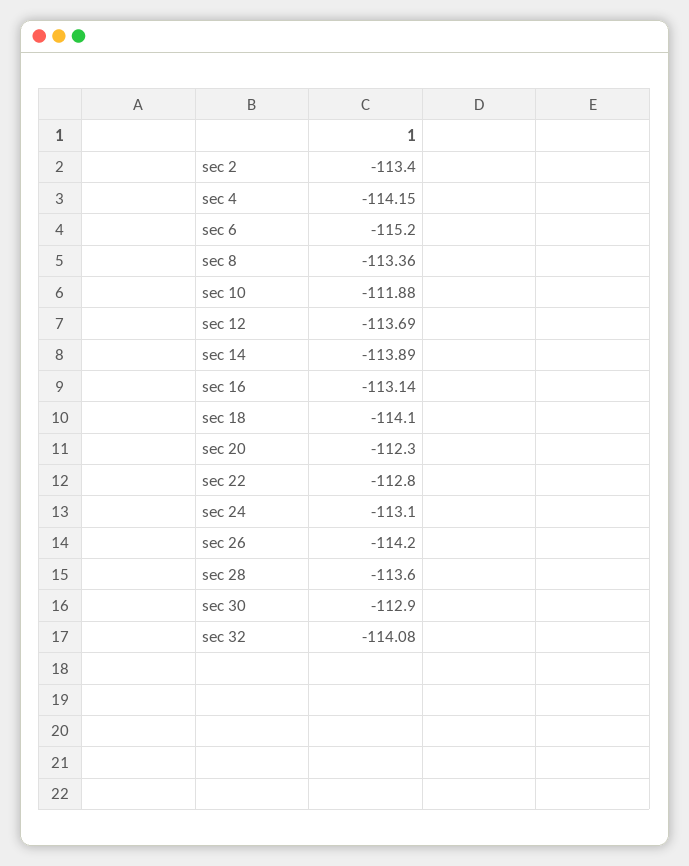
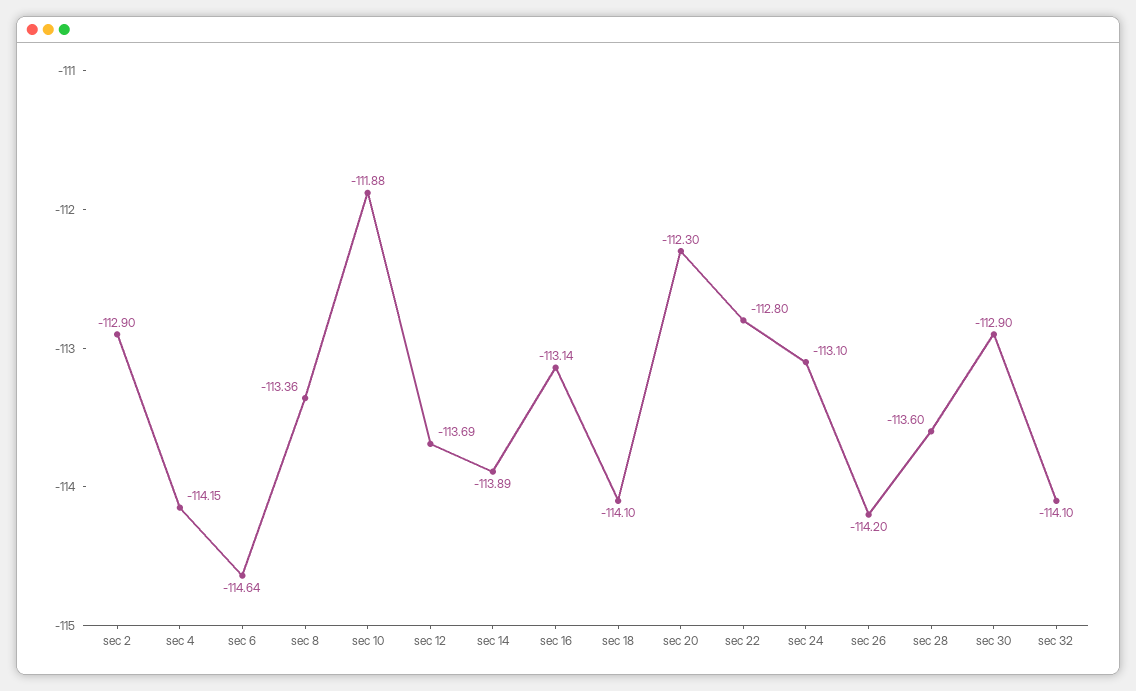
  {
-   "sec 2": -113.4,
+   "sec 2": -112.9,
    "sec 4": -114.15,
-   "sec 6": -115.2,
+   "sec 6": -114.64,
    "sec 8": -113.36,
    "sec 10": -111.88,
    "sec 12": -113.69,
    "sec 14": -113.89,
    "sec 16": -113.14,
    "sec 18": -114.1,
    "sec 20": -112.3,
    "sec 22": -112.8,
    "sec 24": -113.1,
    "sec 26": -114.2,
    "sec 28": -113.6,
    "sec 30": -112.9,
-   "sec 32": -114.08
+   "sec 32": -114.1
  }

